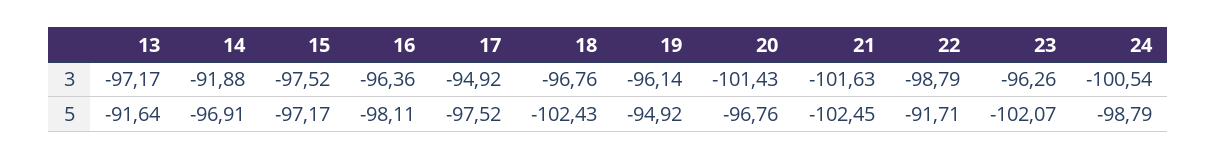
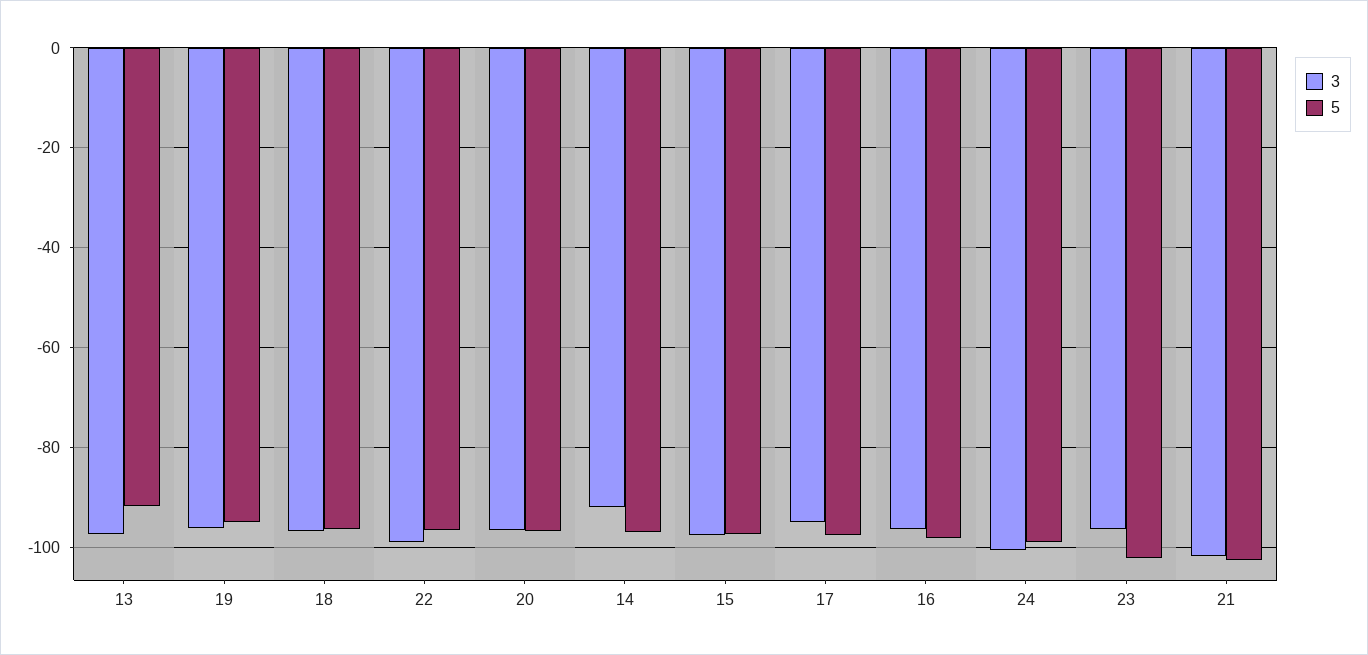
  {
    "3": {
      "13": -97.17,
      "14": -91.88,
      "15": -97.52,
      "16": -96.36,
      "17": -94.92,
      "18": -96.76,
      "19": -96.14,
-     "20": -101.43,
+     "20": -96,
      "21": -101.63,
      "22": -98.79,
      "23": -96.26,
      "24": -100.54
    },
    "5": {
      "13": -91.64,
      "14": -96.91,
      "15": -97.17,
      "16": -98.11,
      "17": -97.52,
-     "18": -102.43,
+     "18": -96,
      "19": -94.92,
      "20": -96.76,
      "21": -102.45,
-     "22": -91.71,
+     "22": -96,
      "23": -102.07,
      "24": -98.79
    }
  }

